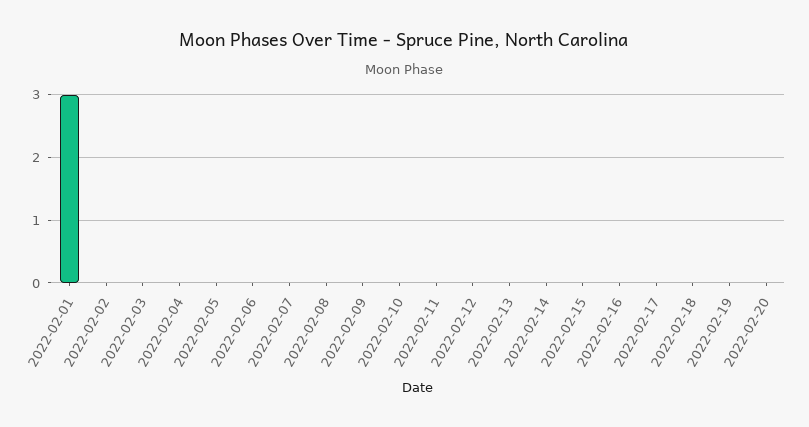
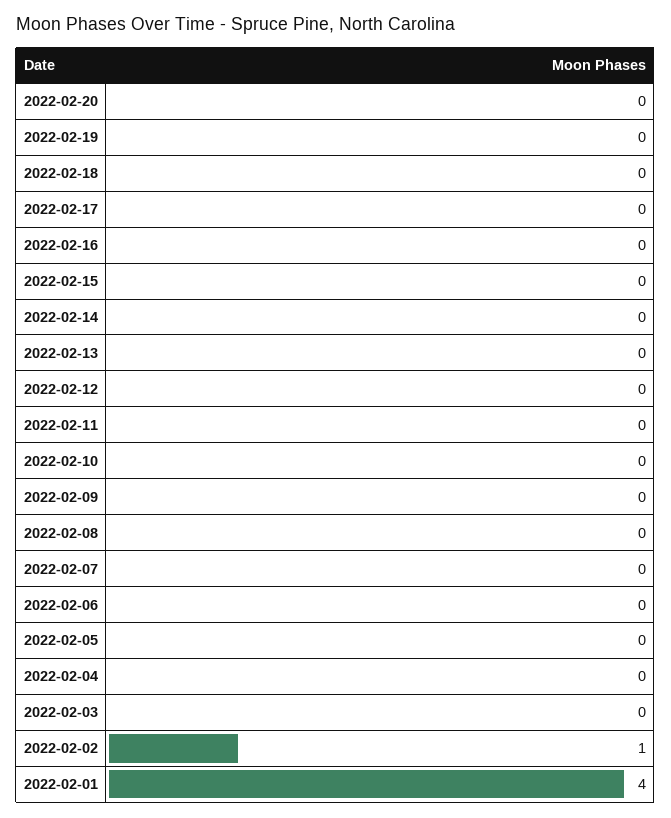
  {
-   "2022-02-01": 3,
+   "2022-02-01": 4,
-   "2022-02-02": 0,
+   "2022-02-02": 1,
    "2022-02-03": 0,
    "2022-02-04": 0,
    "2022-02-05": 0,
    "2022-02-06": 0,
    "2022-02-07": 0,
    "2022-02-08": 0,
    "2022-02-09": 0,
    "2022-02-10": 0,
    "2022-02-11": 0,
    "2022-02-12": 0,
    "2022-02-13": 0,
    "2022-02-14": 0,
    "2022-02-15": 0,
    "2022-02-16": 0,
    "2022-02-17": 0,
    "2022-02-18": 0,
    "2022-02-19": 0,
    "2022-02-20": 0
  }

